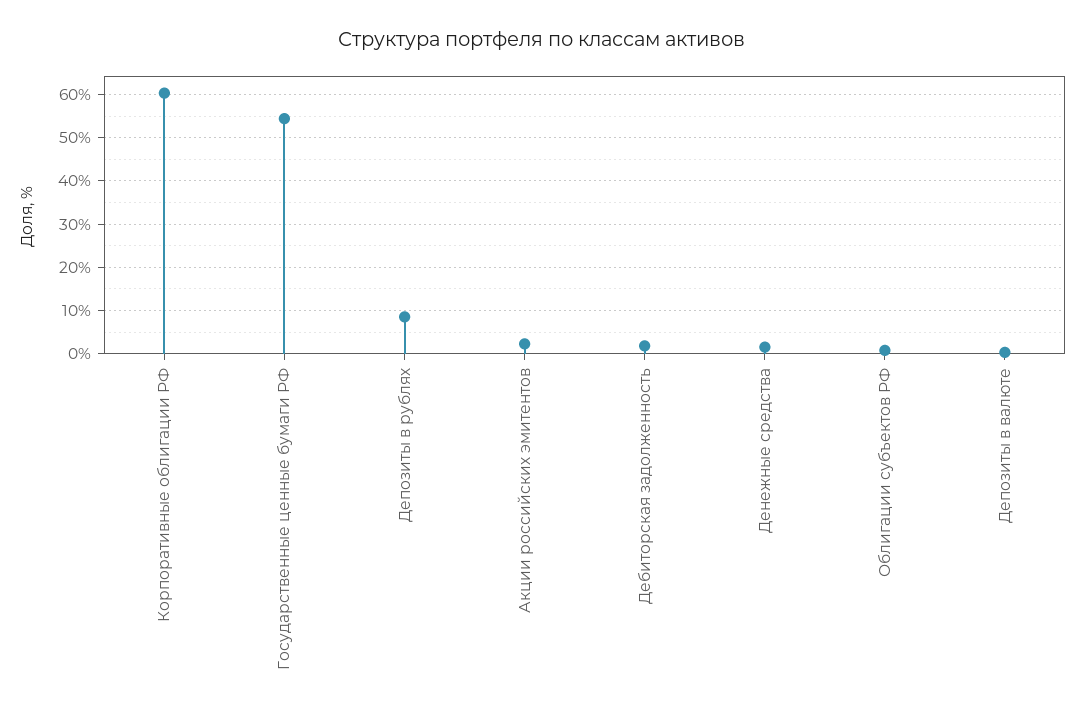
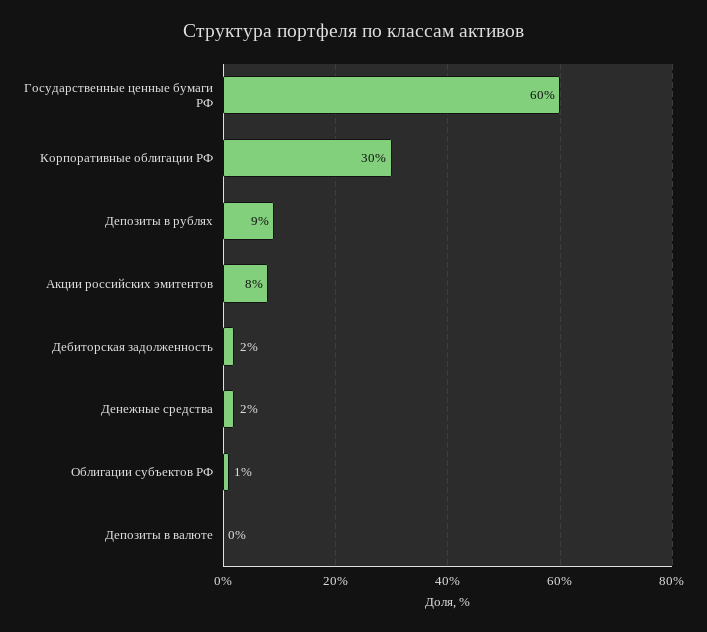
  {
-   "Корпоративные облигации РФ": 60,
+   "Корпоративные облигации РФ": 30,
-   "Государственные ценные бумаги РФ": 54,
+   "Государственные ценные бумаги РФ": 60,
    "Депозиты в рублях": 9,
-   "Акции российских эмитентов": 2,
+   "Акции российских эмитентов": 8,
    "Дебиторская задолженность": 2,
    "Денежные средства": 2,
    "Облигации субъектов РФ": 1,
    "Депозиты в валюте": 0
  }

